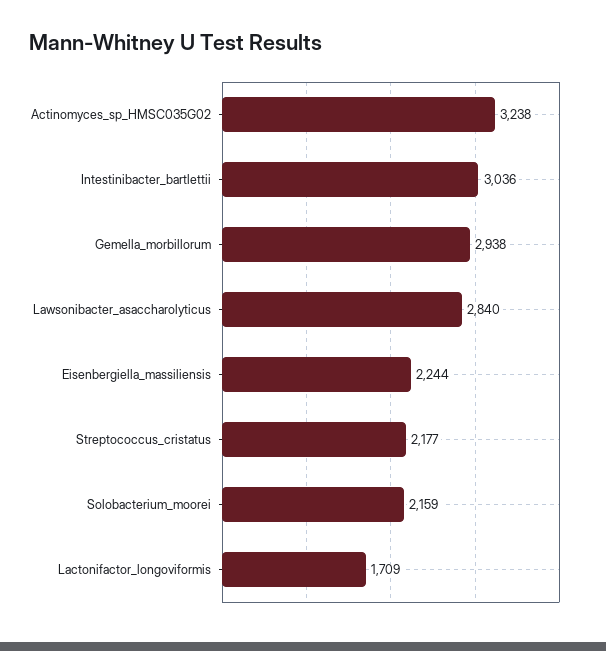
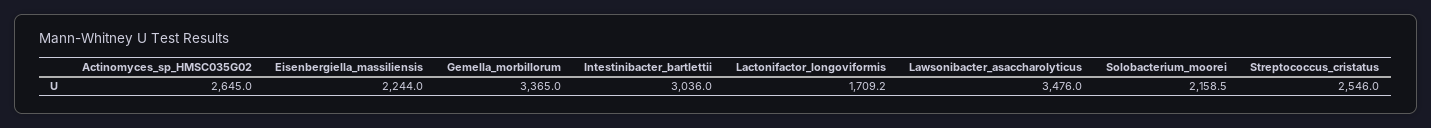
  {
-   "Actinomyces_sp_HMSC035G02": 3238,
+   "Actinomyces_sp_HMSC035G02": 2645,
    "Intestinibacter_bartlettii": 3036,
-   "Gemella_morbillorum": 2938,
+   "Gemella_morbillorum": 3365,
-   "Lawsonibacter_asaccharolyticus": 2840,
+   "Lawsonibacter_asaccharolyticus": 3476,
    "Eisenbergiella_massiliensis": 2244,
-   "Streptococcus_cristatus": 2177,
+   "Streptococcus_cristatus": 2546,
    "Solobacterium_moorei": 2158.5,
    "Lactonifactor_longoviformis": 1709.2
  }

